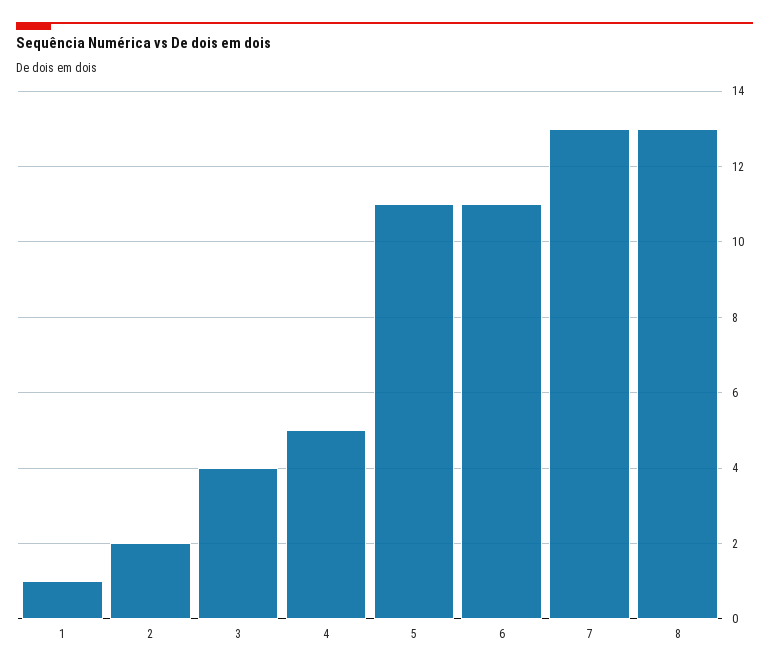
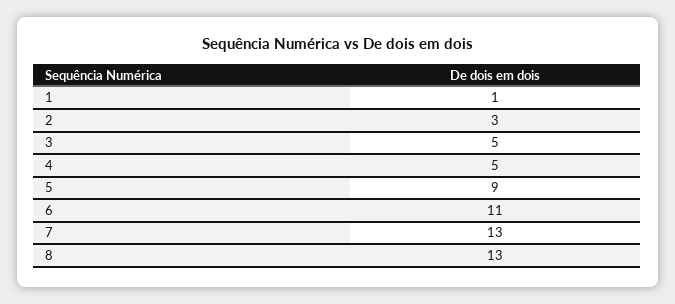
  {
    "1": 1,
-   "2": 2,
+   "2": 3,
-   "3": 4,
+   "3": 5,
    "4": 5,
-   "5": 11,
+   "5": 9,
    "6": 11,
    "7": 13,
    "8": 13
  }

